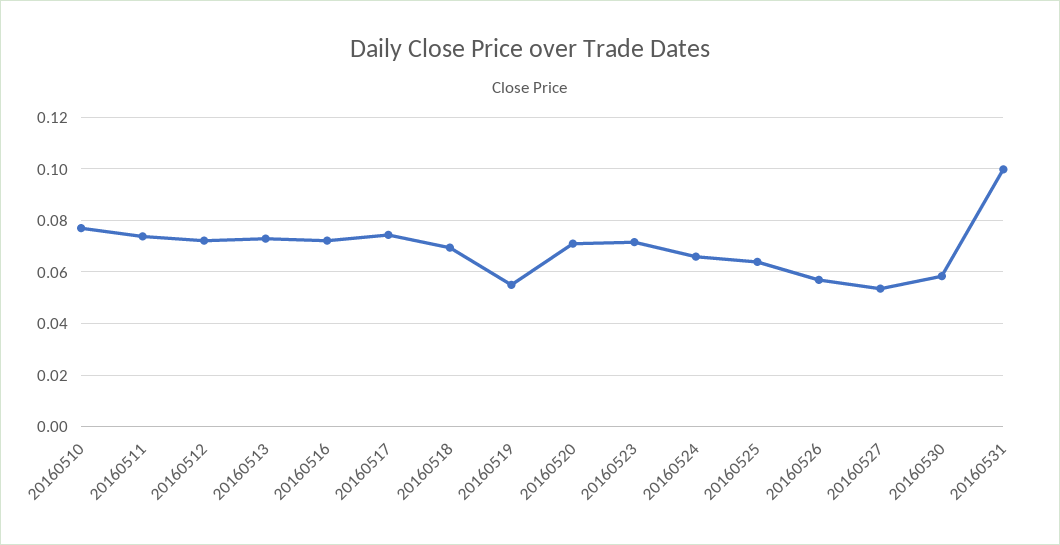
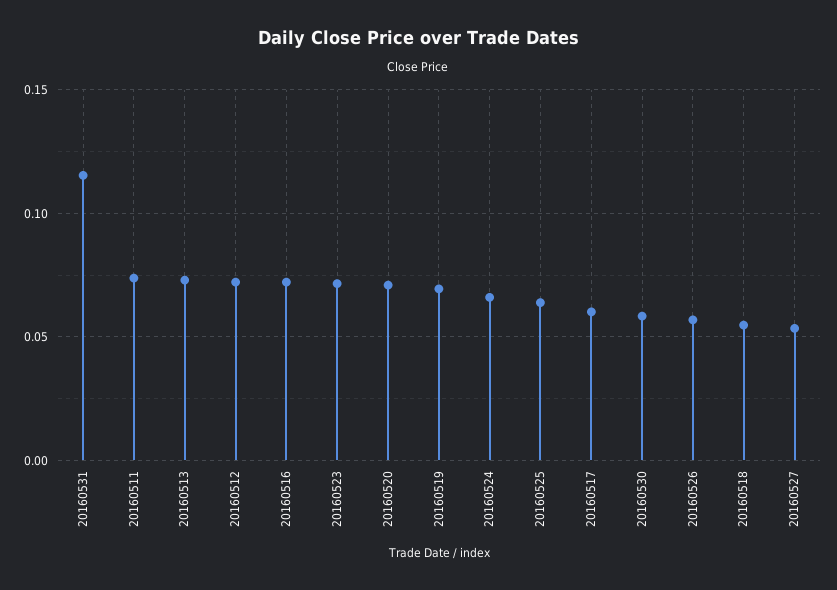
  {
-   "20160510": 0.0775,
    "20160511": 0.075,
    "20160512": 0.0725,
    "20160513": 0.0725,
    "20160516": 0.0725,
-   "20160517": 0.075,
+   "20160517": 0.06,
-   "20160518": 0.07,
+   "20160518": 0.055,
-   "20160519": 0.055,
+   "20160519": 0.07,
    "20160520": 0.07,
    "20160523": 0.0725,
    "20160524": 0.065,
    "20160525": 0.065,
    "20160526": 0.0575,
    "20160527": 0.0525,
    "20160530": 0.0575,
-   "20160531": 0.1
+   "20160531": 0.115
  }

